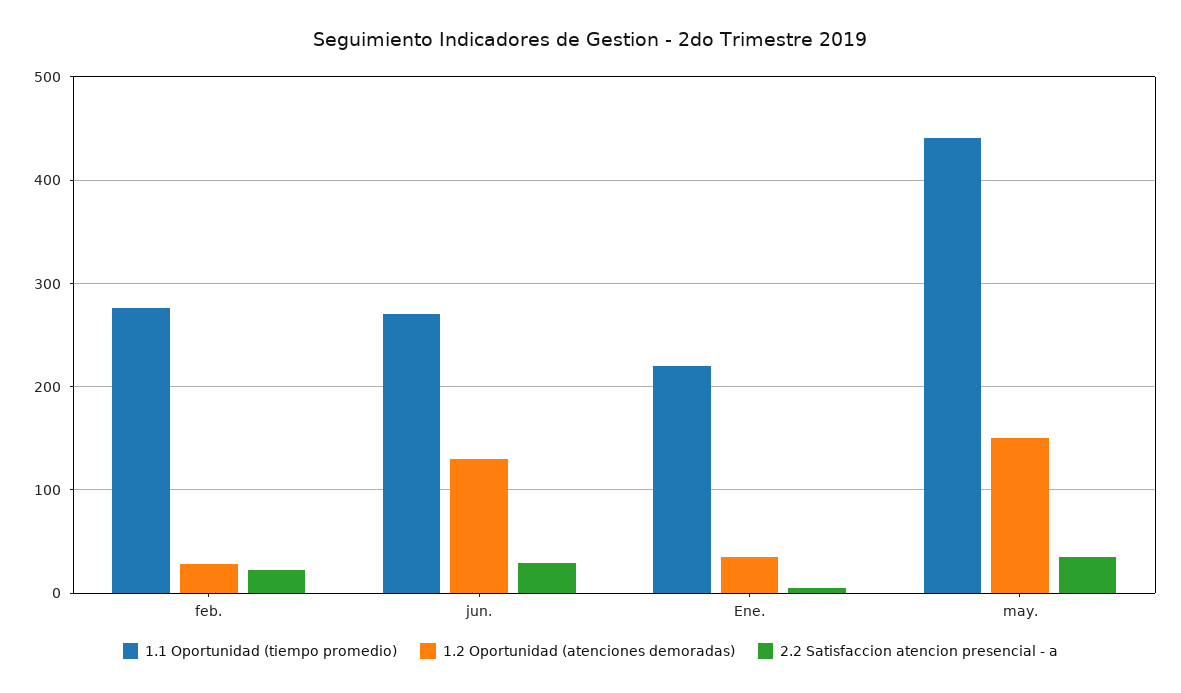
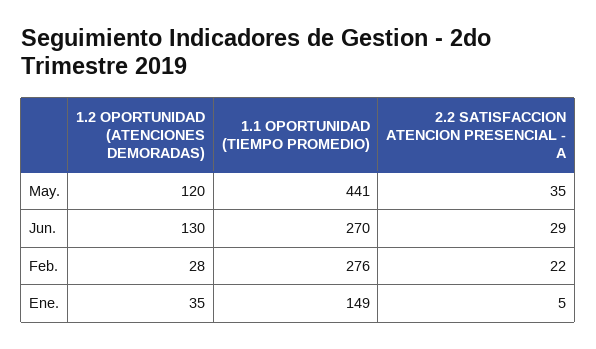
  {
    "1.1 Oportunidad (tiempo promedio)": {
      "feb.": 276,
      "jun.": 270,
-     "Ene.": 220,
+     "Ene.": 149,
      "may.": 441
    },
    "1.2 Oportunidad (atenciones demoradas)": {
      "feb.": 28,
      "jun.": 130,
      "Ene.": 35,
-     "may.": 150
+     "may.": 120
    },
    "2.2 Satisfaccion atencion presencial - a": {
      "feb.": 22,
      "jun.": 29,
      "Ene.": 5,
      "may.": 35
    }
  }

